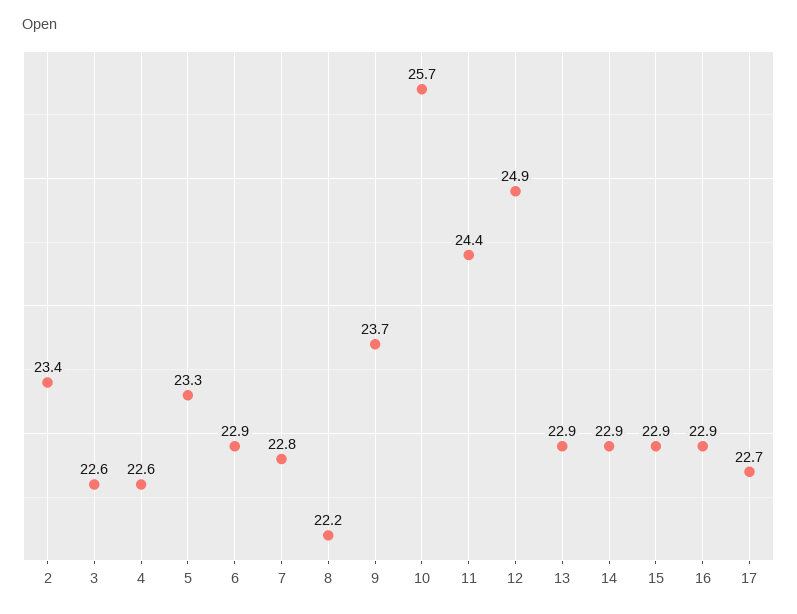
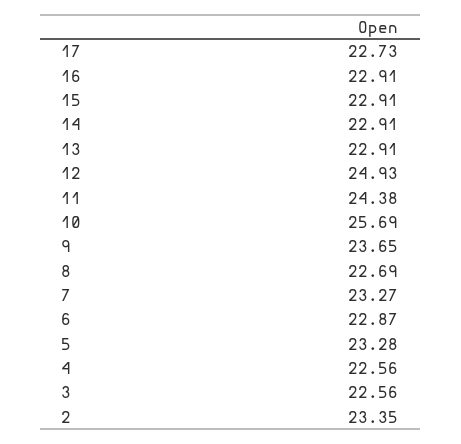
  {
    "2": 23.35,
    "3": 22.56,
    "4": 22.56,
    "5": 23.28,
    "6": 22.87,
-   "7": 22.8,
+   "7": 23.27,
-   "8": 22.2,
+   "8": 22.69,
    "9": 23.65,
    "10": 25.69,
    "11": 24.38,
    "12": 24.93,
    "13": 22.91,
    "14": 22.91,
    "15": 22.91,
    "16": 22.91,
    "17": 22.73
  }

